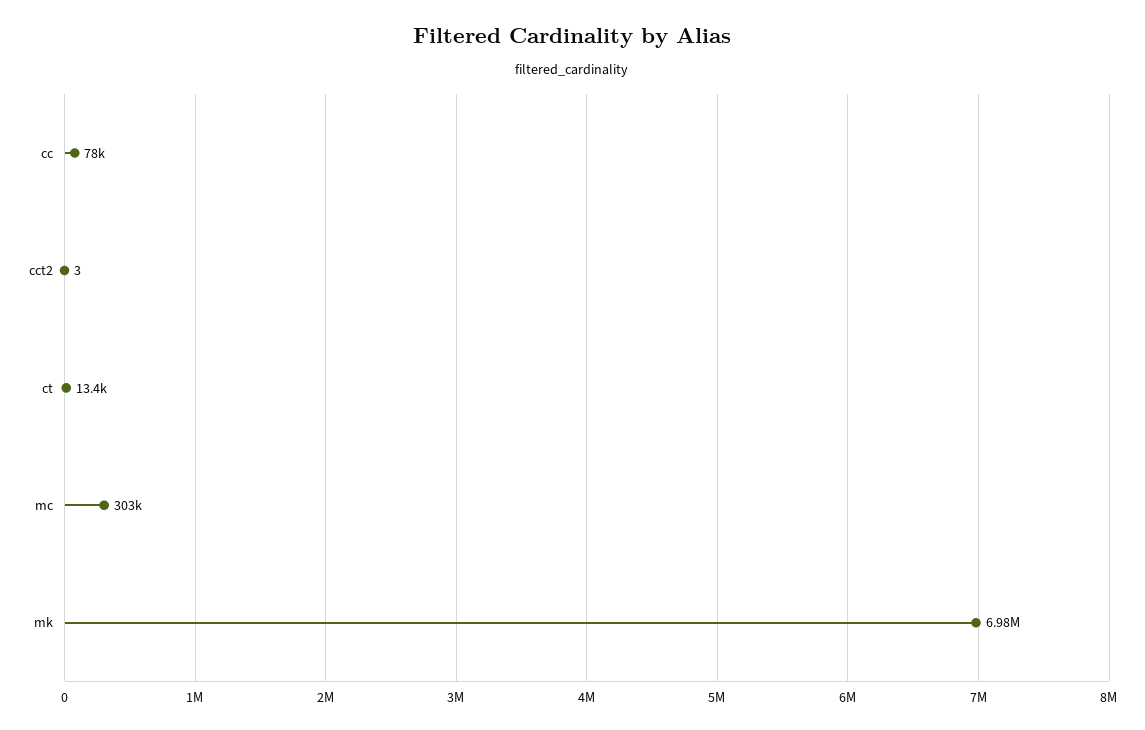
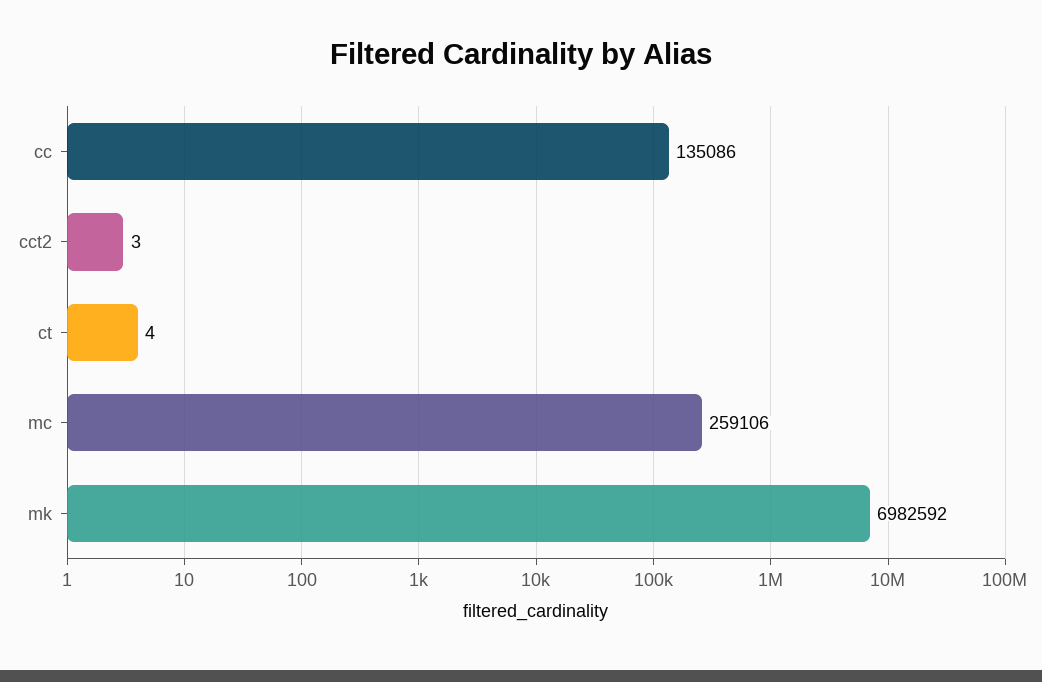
  {
-   "cc": 78000,
+   "cc": 135086,
    "cct2": 3,
-   "ct": 13400,
+   "ct": 4,
-   "mc": 303000,
+   "mc": 259106,
    "mk": 6982592
  }

